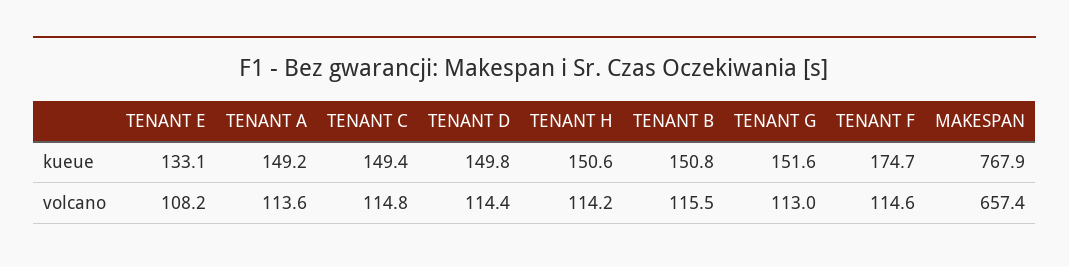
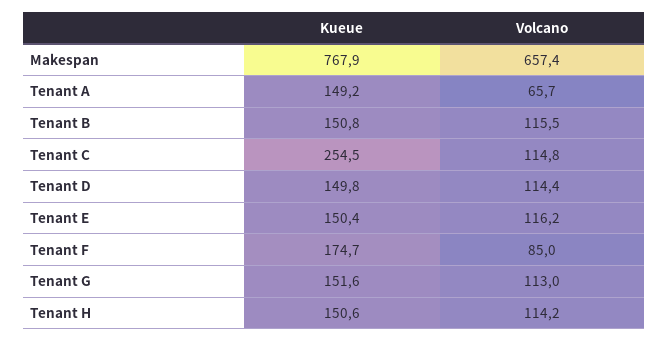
  {
    "TENANT E": {
-     "kueue": 133.1,
+     "kueue": 150.4,
-     "volcano": 108.2
+     "volcano": 116.2
    },
    "TENANT A": {
      "kueue": 149.2,
-     "volcano": 113.6
+     "volcano": 65.7
    },
    "TENANT C": {
-     "kueue": 149.4,
+     "kueue": 254.5,
      "volcano": 114.8
    },
    "TENANT D": {
      "kueue": 149.8,
      "volcano": 114.4
    },
    "TENANT H": {
      "kueue": 150.6,
      "volcano": 114.2
    },
    "TENANT B": {
      "kueue": 150.8,
      "volcano": 115.5
    },
    "TENANT G": {
      "kueue": 151.6,
      "volcano": 113
    },
    "TENANT F": {
      "kueue": 174.7,
-     "volcano": 114.6
+     "volcano": 85
    },
    "MAKESPAN": {
      "kueue": 767.9,
      "volcano": 657.4
    }
  }

